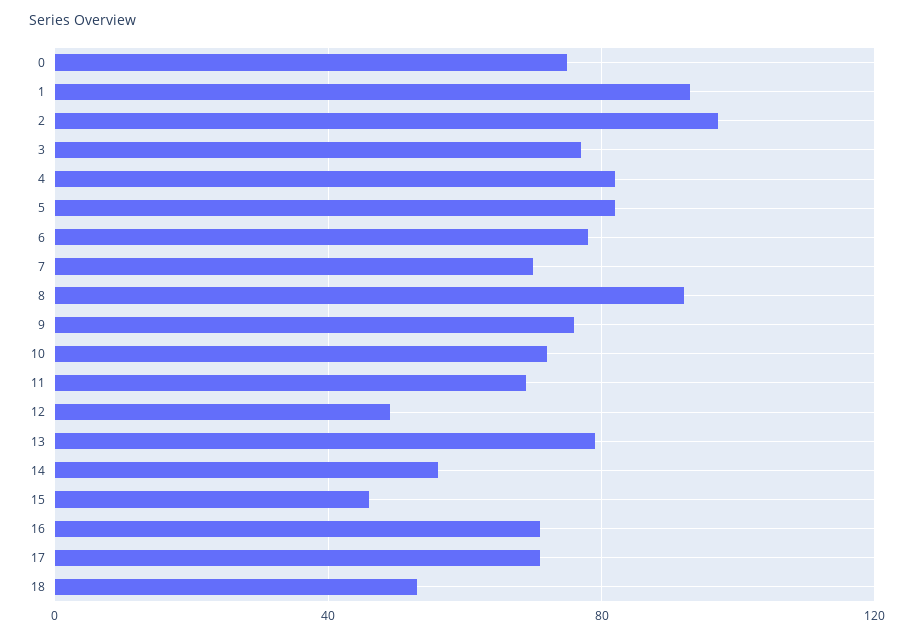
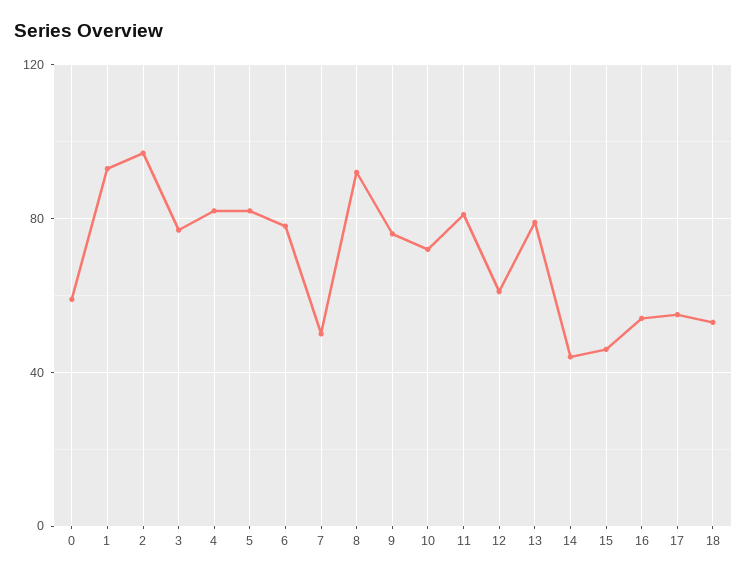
  {
-   "0": 75,
+   "0": 60,
    "1": 95,
    "2": 95,
    "3": 75,
    "4": 80,
    "5": 80,
    "6": 80,
-   "7": 70,
+   "7": 50,
    "8": 90,
    "9": 75,
    "10": 70,
-   "11": 70,
+   "11": 80,
-   "12": 50,
+   "12": 60,
    "13": 80,
-   "14": 55,
+   "14": 45,
    "15": 45,
-   "16": 70,
+   "16": 55,
-   "17": 70,
+   "17": 55,
    "18": 55
  }

